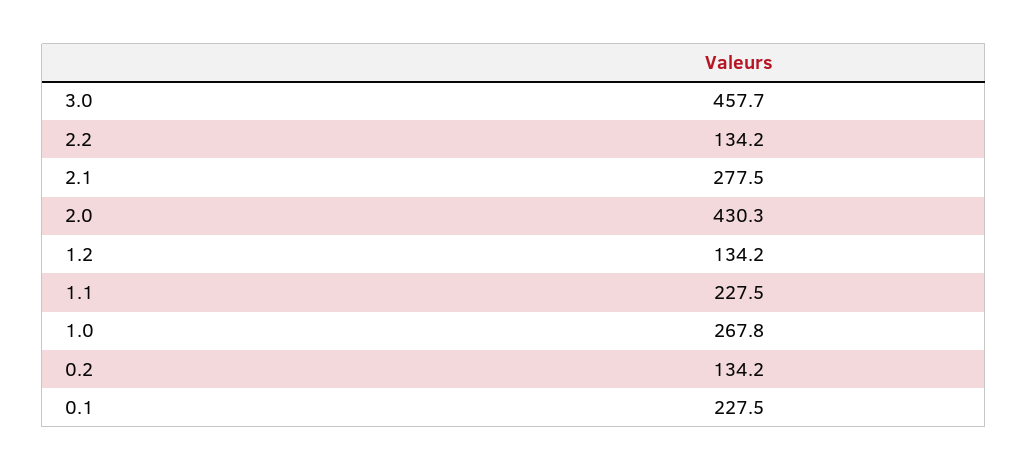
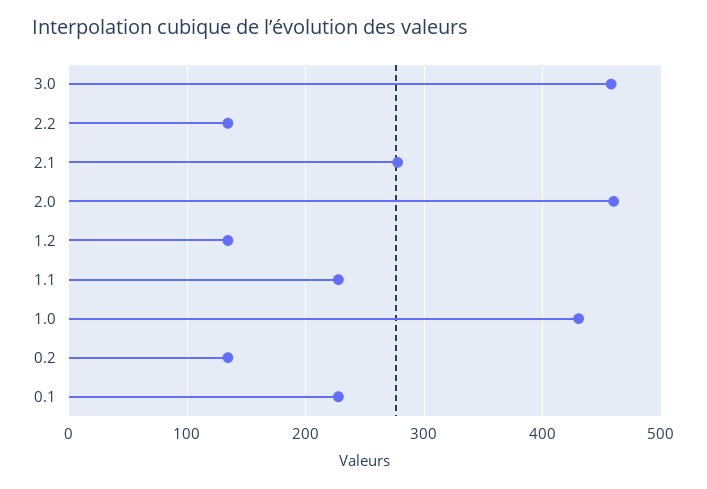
  {
    "3.0": 457.7,
    "2.2": 134.2,
    "2.1": 277.5,
-   "2.0": 430.3,
+   "2.0": 460,
    "1.2": 134.2,
    "1.1": 227.5,
-   "1.0": 267.8,
+   "1.0": 430,
    "0.2": 134.2,
    "0.1": 227.5
  }

